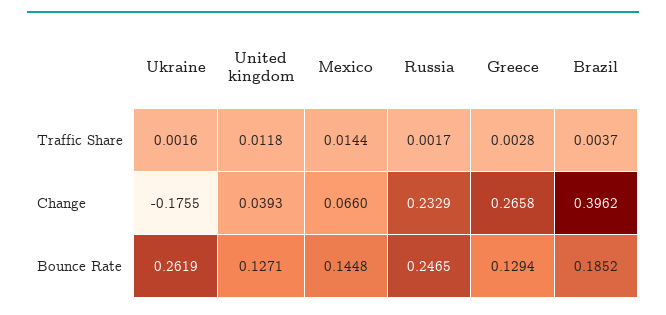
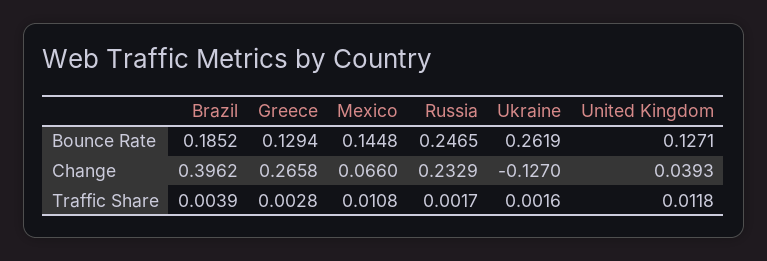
  {
    "Ukraine": {
      "Traffic Share": 0.0016,
-     "Change": -0.1755,
+     "Change": -0.127,
      "Bounce Rate": 0.2619
    },
    "United kingdom": {
      "Traffic Share": 0.0118,
      "Change": 0.0393,
      "Bounce Rate": 0.1271
    },
    "Mexico": {
-     "Traffic Share": 0.0144,
+     "Traffic Share": 0.0108,
      "Change": 0.066,
      "Bounce Rate": 0.1448
    },
    "Russia": {
      "Traffic Share": 0.0017,
      "Change": 0.2329,
      "Bounce Rate": 0.2465
    },
    "Greece": {
      "Traffic Share": 0.0028,
      "Change": 0.2658,
      "Bounce Rate": 0.1294
    },
    "Brazil": {
-     "Traffic Share": 0.0037,
+     "Traffic Share": 0.0039,
      "Change": 0.3962,
      "Bounce Rate": 0.1852
    }
  }

